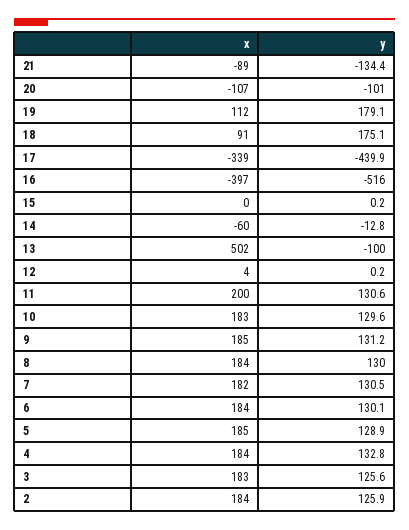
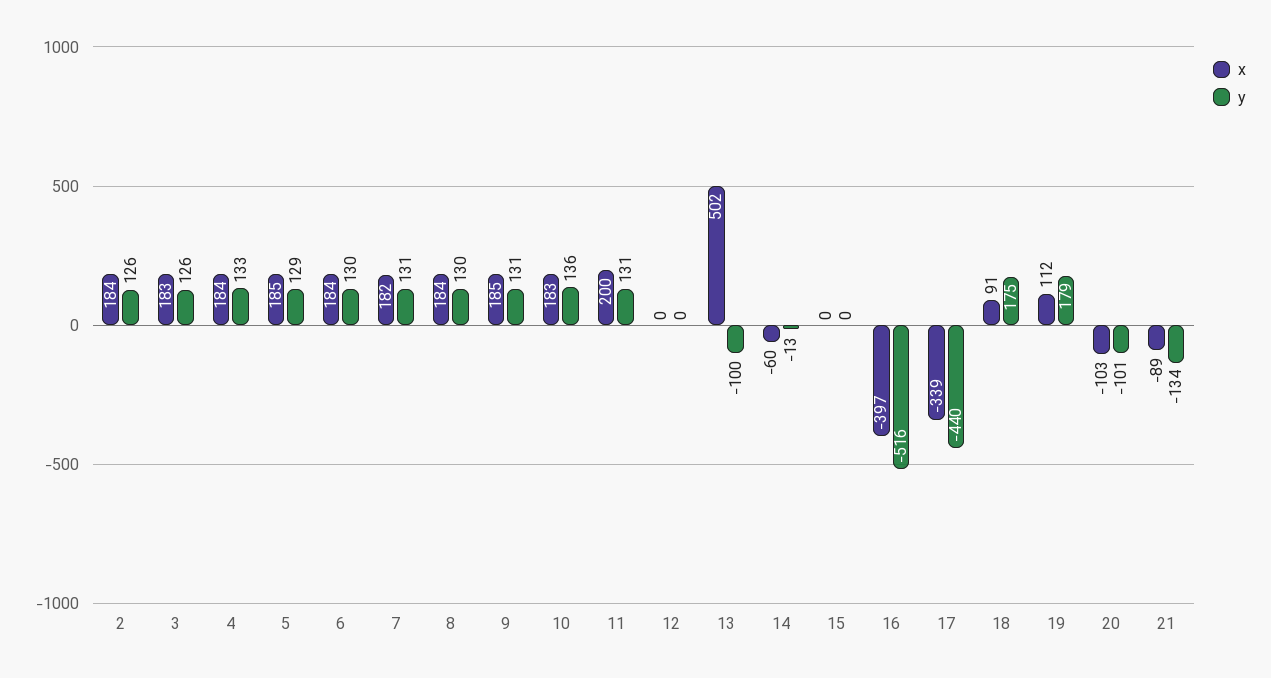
  {
    "x": {
      "21": -89,
-     "20": -107,
+     "20": -103,
      "19": 112,
      "18": 91,
      "17": -339,
      "16": -397,
      "15": 0,
      "14": -60,
      "13": 502,
-     "12": 4,
+     "12": 0,
      "11": 200,
      "10": 183,
      "9": 185,
      "8": 184,
      "7": 182,
      "6": 184,
      "5": 185,
      "4": 184,
      "3": 183,
      "2": 184
    },
    "y": {
      "21": -134.4,
      "20": -101,
      "19": 179.1,
      "18": 175.1,
      "17": -439.9,
      "16": -516,
      "15": 0.2,
      "14": -12.8,
      "13": -100,
      "12": 0.2,
      "11": 130.6,
-     "10": 129.6,
+     "10": 136,
      "9": 131.2,
      "8": 130,
      "7": 130.5,
      "6": 130.1,
      "5": 128.9,
      "4": 132.8,
      "3": 125.6,
      "2": 125.9
    }
  }

